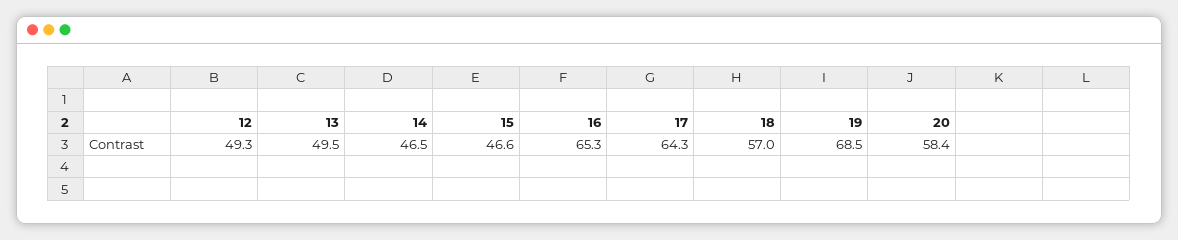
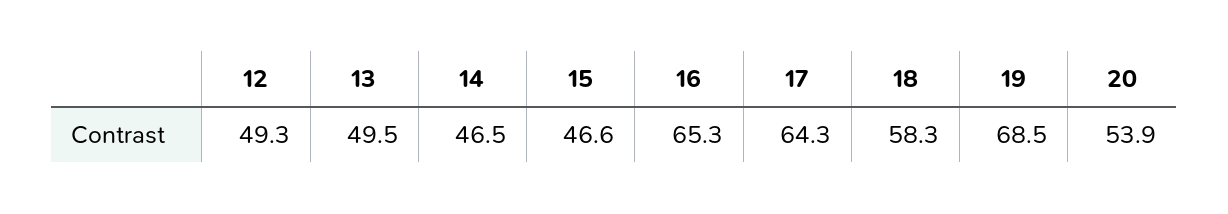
  {
    "12": 49.3,
    "13": 49.5,
    "14": 46.5,
    "15": 46.6,
    "16": 65.3,
    "17": 64.3,
-   "18": 57,
+   "18": 58.3,
    "19": 68.5,
-   "20": 58.4
+   "20": 53.9
  }

